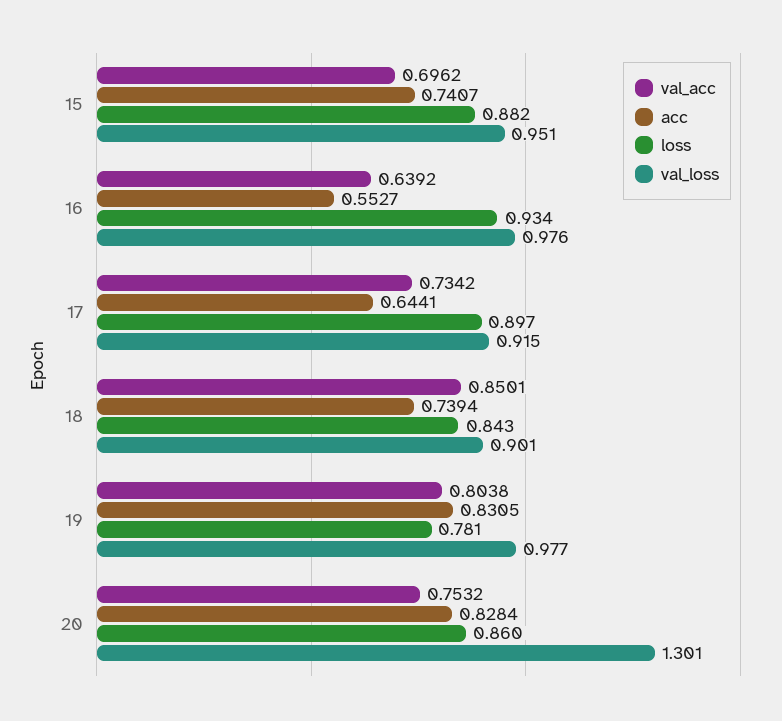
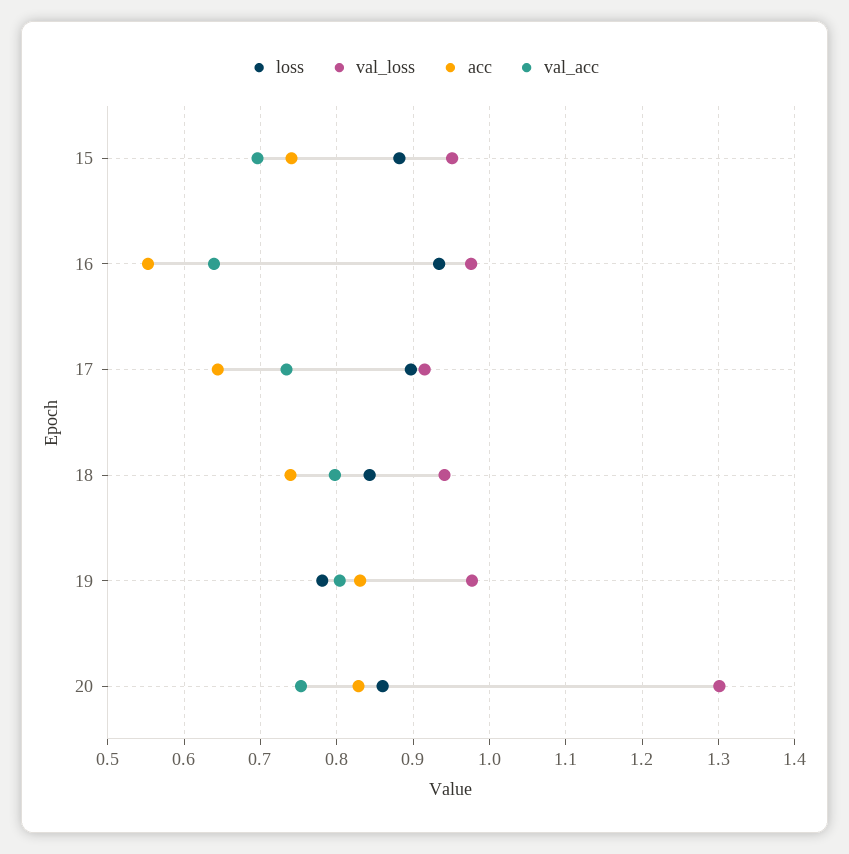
  {
    "val_acc": {
      "15": 0.6962,
      "16": 0.6392,
      "17": 0.7342,
-     "18": 0.8501,
+     "18": 0.8,
      "19": 0.8038,
      "20": 0.7532
    },
    "acc": {
      "15": 0.7407,
      "16": 0.5527,
      "17": 0.6441,
      "18": 0.7394,
      "19": 0.8305,
      "20": 0.8284
    },
    "loss": {
      "15": 0.882,
      "16": 0.934,
      "17": 0.897,
      "18": 0.843,
      "19": 0.781,
      "20": 0.86
    },
    "val_loss": {
      "15": 0.951,
      "16": 0.976,
      "17": 0.915,
-     "18": 0.901,
+     "18": 0.94,
      "19": 0.977,
      "20": 1.301
    }
  }

